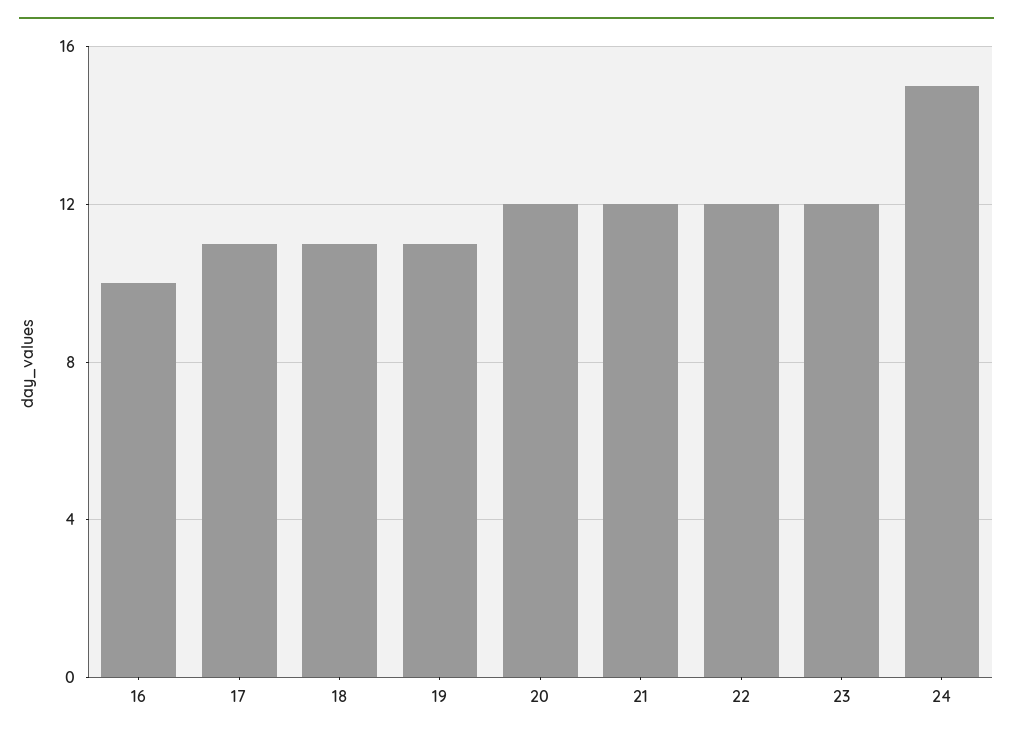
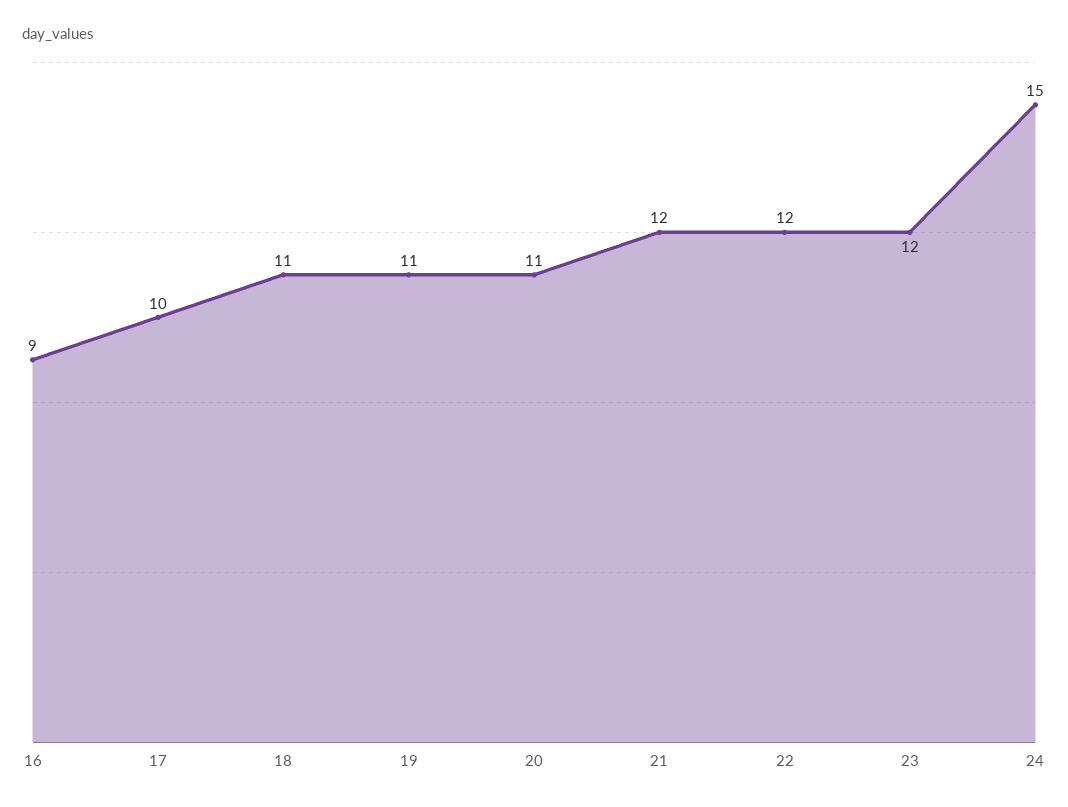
  {
-   "16": 10,
+   "16": 9,
-   "17": 11,
+   "17": 10,
    "18": 11,
    "19": 11,
-   "20": 12,
+   "20": 11,
    "21": 12,
    "22": 12,
    "23": 12,
    "24": 15
  }

